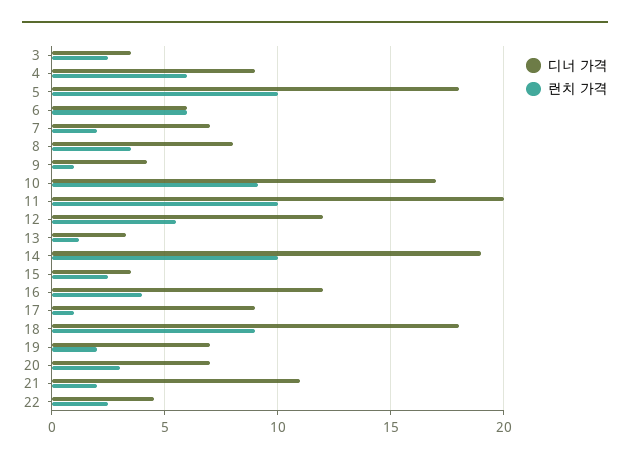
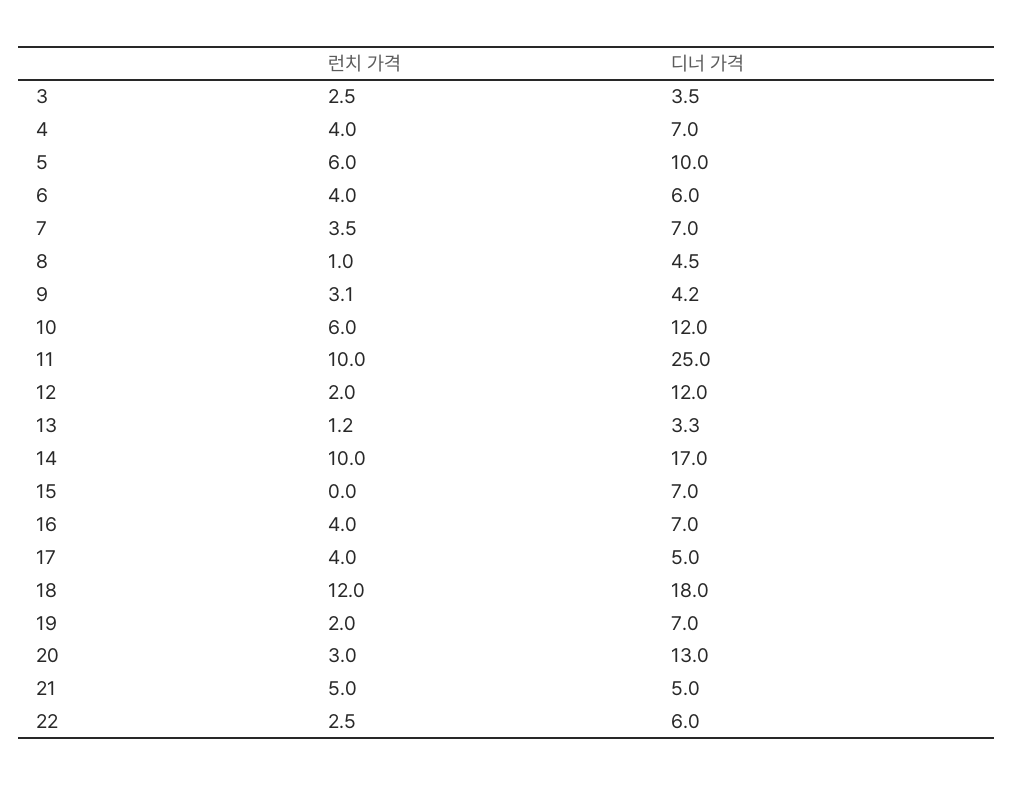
  {
    "디너 가격": {
      "3": 3.5,
-     "4": 9,
+     "4": 7,
-     "5": 18,
+     "5": 10,
      "6": 6,
      "7": 7,
-     "8": 8,
+     "8": 4.5,
      "9": 4.2,
-     "10": 17,
+     "10": 12,
-     "11": 20,
+     "11": 25,
      "12": 12,
      "13": 3.3,
-     "14": 19,
+     "14": 17,
-     "15": 3.5,
+     "15": 7,
-     "16": 12,
+     "16": 7,
-     "17": 9,
+     "17": 5,
      "18": 18,
      "19": 7,
-     "20": 7,
+     "20": 13,
-     "21": 11,
+     "21": 5,
-     "22": 4.5
+     "22": 6
    },
    "런치 가격": {
      "3": 2.5,
-     "4": 6,
+     "4": 4,
-     "5": 10,
+     "5": 6,
-     "6": 6,
+     "6": 4,
-     "7": 2,
+     "7": 3.5,
-     "8": 3.5,
+     "8": 1,
-     "9": 1,
+     "9": 3.1,
-     "10": 9,
+     "10": 6,
      "11": 10,
-     "12": 5.5,
+     "12": 2,
      "13": 1.2,
      "14": 10,
-     "15": 2.5,
+     "15": 0,
      "16": 4,
-     "17": 1,
+     "17": 4,
-     "18": 9,
+     "18": 12,
      "19": 2,
      "20": 3,
-     "21": 2,
+     "21": 5,
      "22": 2.5
    }
  }

